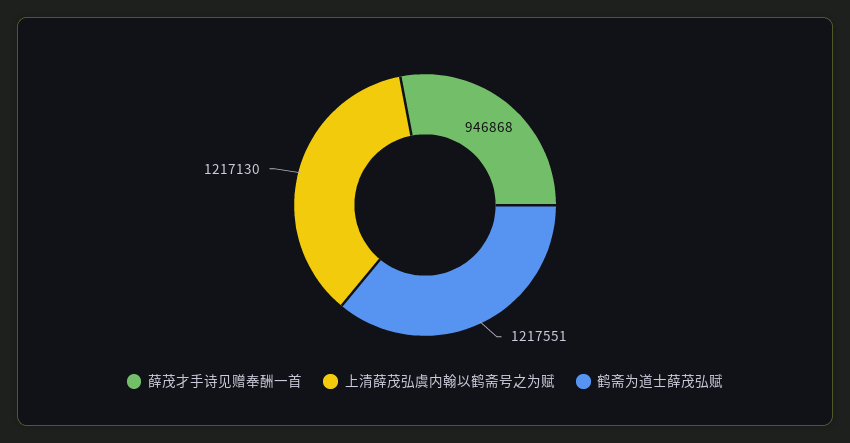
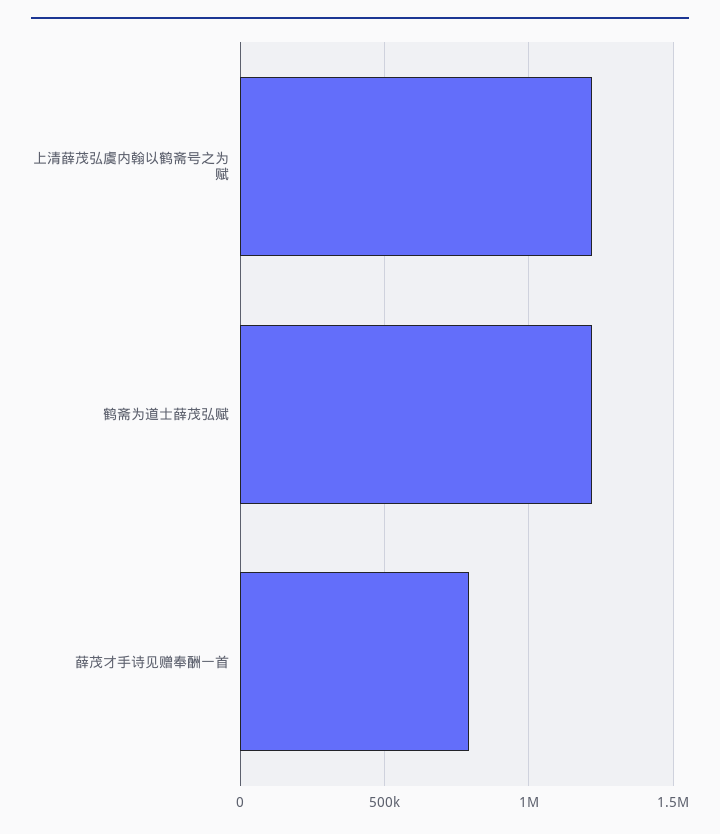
  {
-   "薛茂才手诗见赠奉酬一首": 946868,
+   "薛茂才手诗见赠奉酬一首": 800000,
    "上清薛茂弘虞内翰以鹤斋号之为赋": 1217130,
    "鹤斋为道士薛茂弘赋": 1217551
  }

